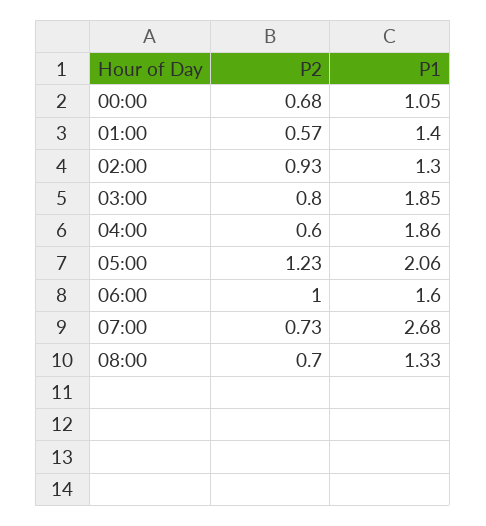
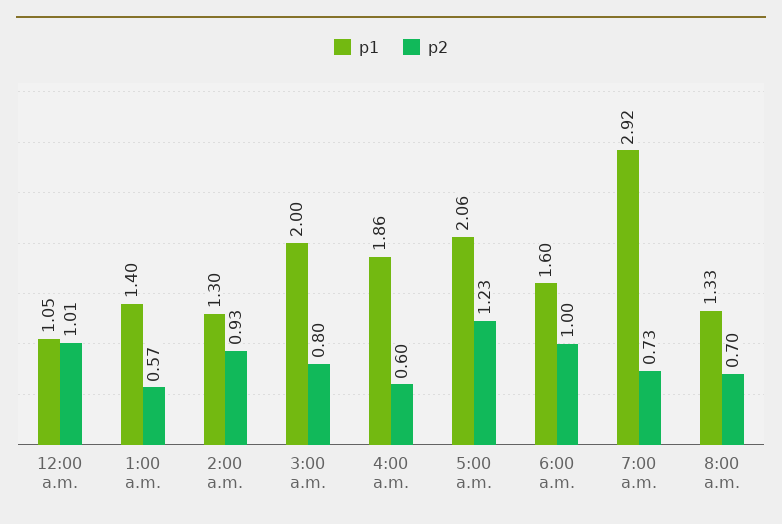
  {
    "P2": {
-     "00:00": 0.68,
+     "00:00": 1.01,
      "01:00": 0.57,
      "02:00": 0.93,
      "03:00": 0.8,
      "04:00": 0.6,
      "05:00": 1.23,
      "06:00": 1,
      "07:00": 0.73,
      "08:00": 0.7
    },
    "P1": {
      "00:00": 1.05,
      "01:00": 1.4,
      "02:00": 1.3,
-     "03:00": 1.85,
+     "03:00": 2,
      "04:00": 1.86,
      "05:00": 2.06,
      "06:00": 1.6,
-     "07:00": 2.68,
+     "07:00": 2.92,
      "08:00": 1.33
    }
  }

